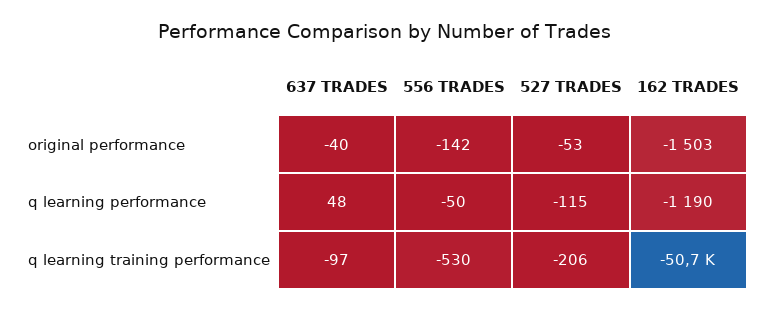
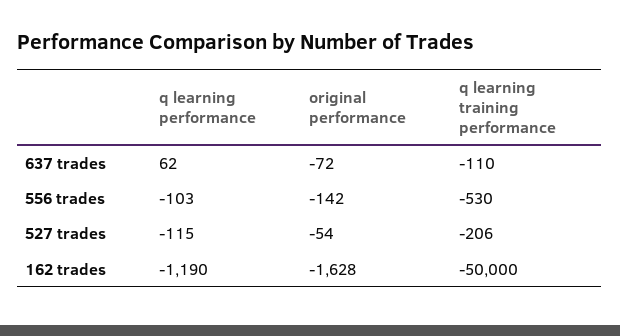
  {
    "637 TRADES": {
-     "original performance": -40,
+     "original performance": -72,
-     "q learning performance": 48,
+     "q learning performance": 62,
-     "q learning training performance": -97
+     "q learning training performance": -110
    },
    "556 TRADES": {
      "original performance": -142,
-     "q learning performance": -50,
+     "q learning performance": -103,
      "q learning training performance": -530
    },
    "527 TRADES": {
-     "original performance": -53,
+     "original performance": -54,
      "q learning performance": -115,
      "q learning training performance": -206
    },
    "162 TRADES": {
-     "original performance": -1503,
+     "original performance": -1628,
      "q learning performance": -1190,
-     "q learning training performance": -50700
+     "q learning training performance": -50000
    }
  }

